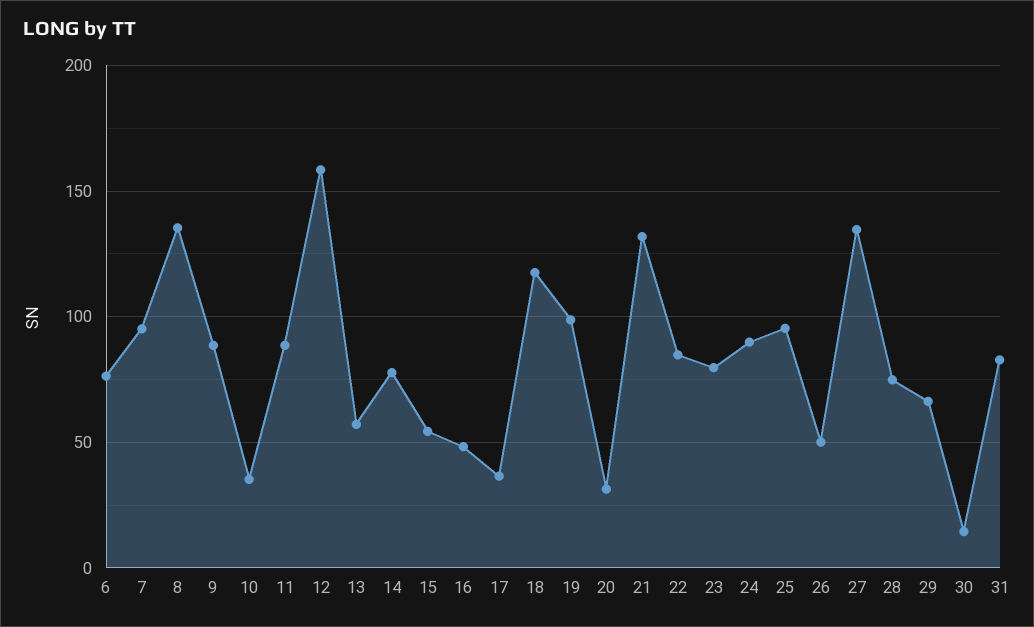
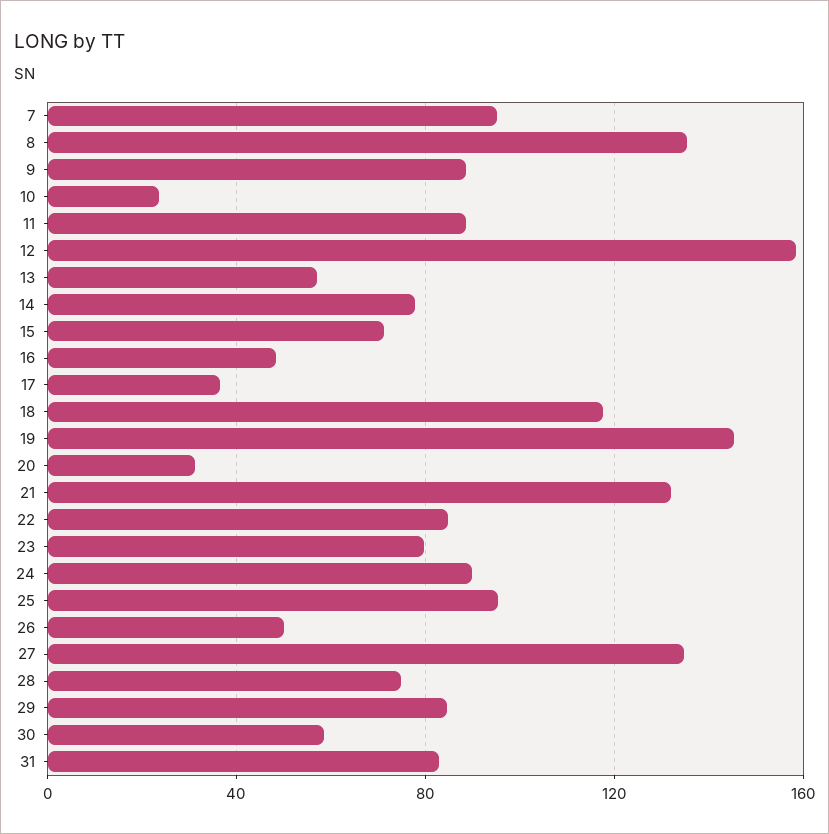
  {
-   "6": 75,
    "7": 95,
    "8": 135,
    "9": 90,
-   "10": 35,
+   "10": 25,
    "11": 90,
    "12": 160,
    "13": 55,
    "14": 80,
-   "15": 55,
+   "15": 70,
    "16": 50,
    "17": 35,
    "18": 120,
-   "19": 100,
+   "19": 145,
    "20": 30,
    "21": 130,
    "22": 85,
    "23": 80,
    "24": 90,
    "25": 95,
    "26": 50,
    "27": 135,
    "28": 75,
-   "29": 65,
+   "29": 85,
-   "30": 15,
+   "30": 60,
    "31": 85
  }

